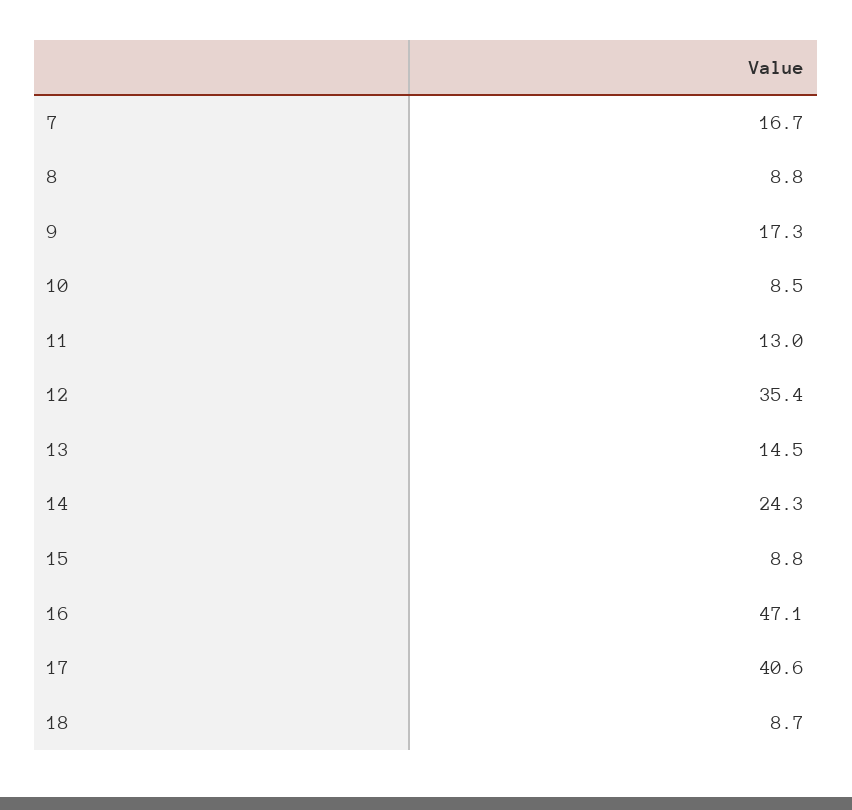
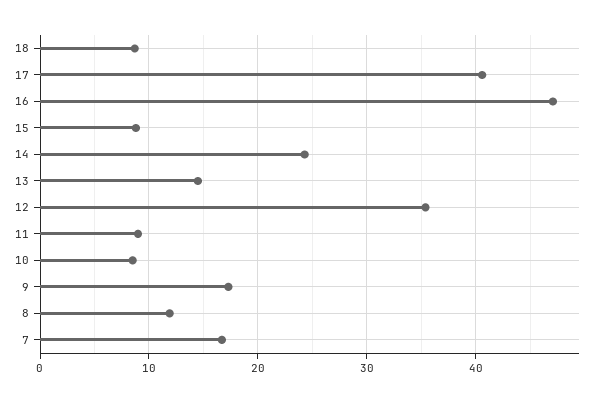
  {
    "7": 16.7,
-   "8": 8.8,
+   "8": 12,
    "9": 17.3,
    "10": 8.5,
-   "11": 13,
+   "11": 9,
    "12": 35.4,
    "13": 14.5,
    "14": 24.3,
    "15": 8.8,
    "16": 47.1,
    "17": 40.6,
    "18": 8.7
  }

